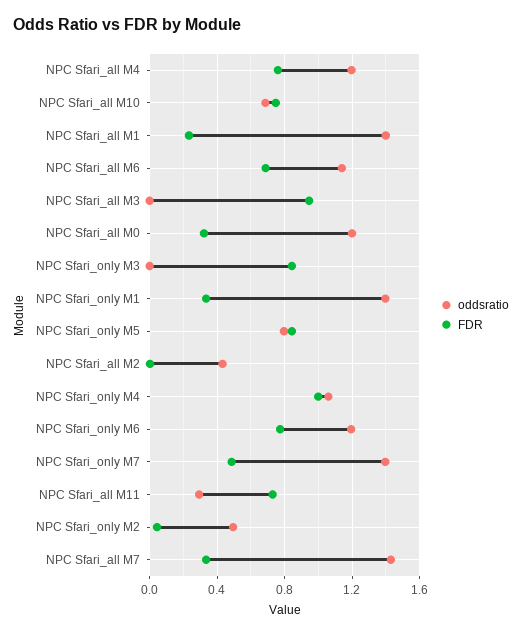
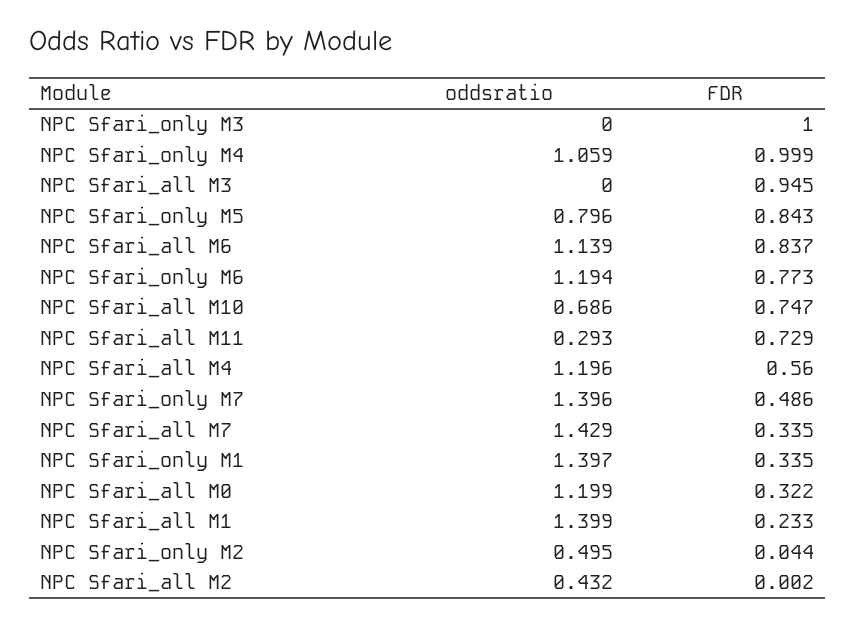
  {
    "oddsratio": {
      "NPC Sfari_all M4": 1.196,
      "NPC Sfari_all M10": 0.686,
      "NPC Sfari_all M1": 1.399,
      "NPC Sfari_all M6": 1.139,
      "NPC Sfari_all M3": 0,
      "NPC Sfari_all M0": 1.199,
      "NPC Sfari_only M3": 0,
      "NPC Sfari_only M1": 1.397,
      "NPC Sfari_only M5": 0.796,
      "NPC Sfari_all M2": 0.432,
      "NPC Sfari_only M4": 1.059,
      "NPC Sfari_only M6": 1.194,
      "NPC Sfari_only M7": 1.396,
      "NPC Sfari_all M11": 0.293,
      "NPC Sfari_only M2": 0.495,
      "NPC Sfari_all M7": 1.429
    },
    "FDR": {
-     "NPC Sfari_all M4": 0.75,
+     "NPC Sfari_all M4": 0.56,
      "NPC Sfari_all M10": 0.747,
      "NPC Sfari_all M1": 0.233,
-     "NPC Sfari_all M6": 0.7,
+     "NPC Sfari_all M6": 0.837,
      "NPC Sfari_all M3": 0.945,
      "NPC Sfari_all M0": 0.322,
-     "NPC Sfari_only M3": 0.85,
+     "NPC Sfari_only M3": 1,
      "NPC Sfari_only M1": 0.335,
      "NPC Sfari_only M5": 0.843,
      "NPC Sfari_all M2": 0.002,
      "NPC Sfari_only M4": 0.999,
      "NPC Sfari_only M6": 0.773,
      "NPC Sfari_only M7": 0.486,
      "NPC Sfari_all M11": 0.729,
      "NPC Sfari_only M2": 0.044,
      "NPC Sfari_all M7": 0.335
    }
  }

